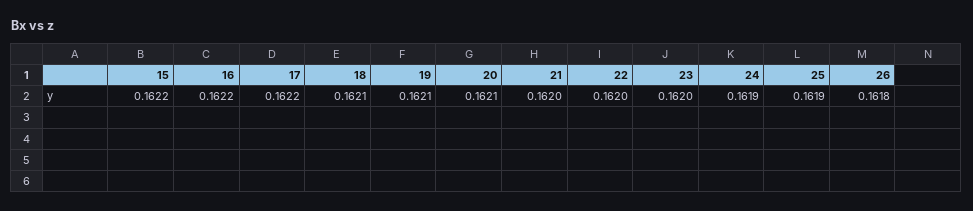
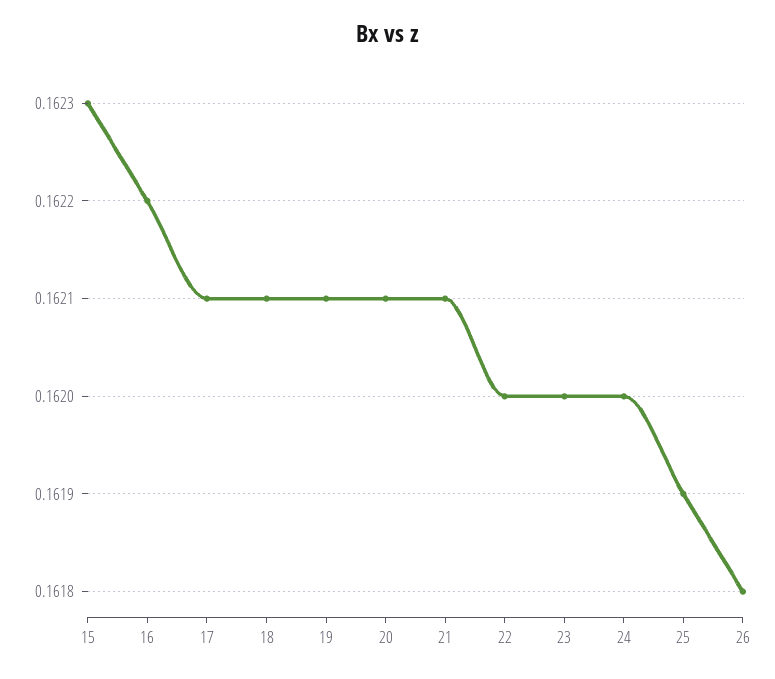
  {
-   "15": 0.1622,
+   "15": 0.1623,
    "16": 0.1622,
-   "17": 0.1622,
+   "17": 0.1621,
    "18": 0.1621,
    "19": 0.1621,
    "20": 0.1621,
-   "21": 0.162,
+   "21": 0.1621,
    "22": 0.162,
    "23": 0.162,
-   "24": 0.1619,
+   "24": 0.162,
    "25": 0.1619,
    "26": 0.1618
  }

